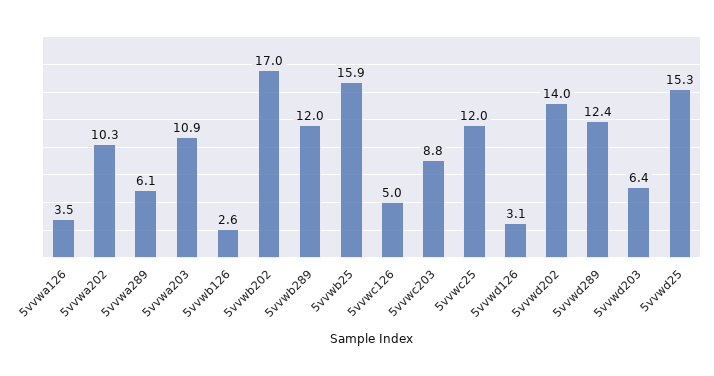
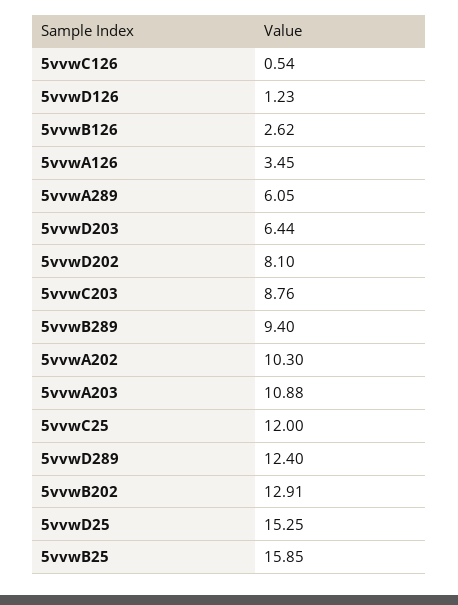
  {
    "5vvwa126": 3.45,
    "5vvwa202": 10.3,
    "5vvwa289": 6.05,
    "5vvwa203": 10.88,
    "5vvwb126": 2.62,
-   "5vvwb202": 17,
+   "5vvwb202": 12.91,
-   "5vvwb289": 12,
+   "5vvwb289": 9.4,
    "5vvwb25": 15.85,
-   "5vvwc126": 5,
+   "5vvwc126": 0.54,
    "5vvwc203": 8.76,
    "5vvwc25": 12,
-   "5vvwd126": 3.1,
+   "5vvwd126": 1.23,
-   "5vvwd202": 14,
+   "5vvwd202": 8.1,
    "5vvwd289": 12.4,
    "5vvwd203": 6.44,
    "5vvwd25": 15.25
  }

